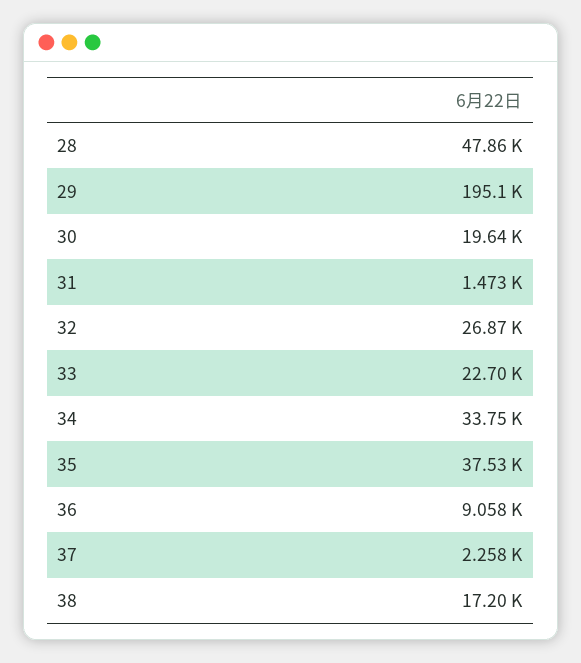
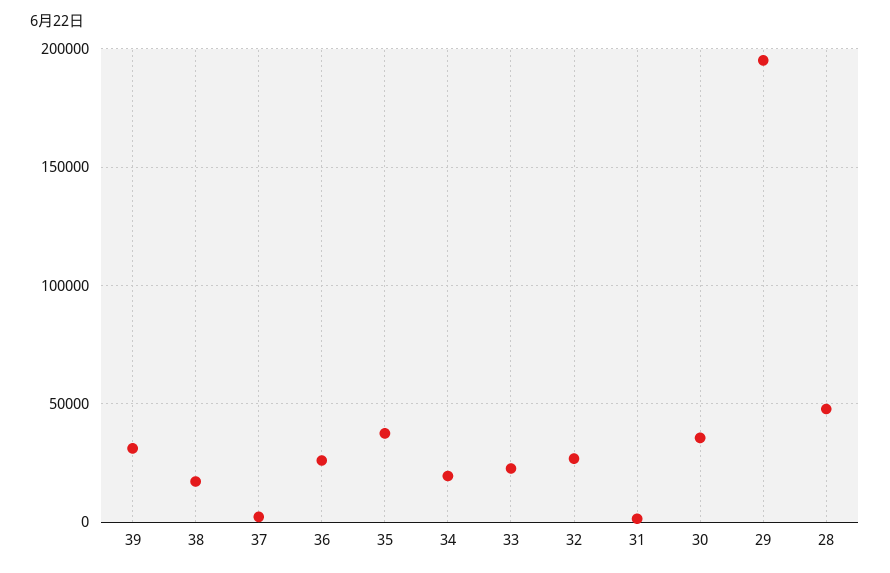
  {
    "28": 47860,
    "29": 195100,
-   "30": 19640,
+   "30": 35000,
    "31": 1473,
    "32": 26870,
    "33": 22700,
-   "34": 33750,
+   "34": 20000,
    "35": 37530,
-   "36": 9058,
+   "36": 25000,
    "37": 2258,
-   "38": 17200
+   "38": 17200,
+   "39": 30000
  }

